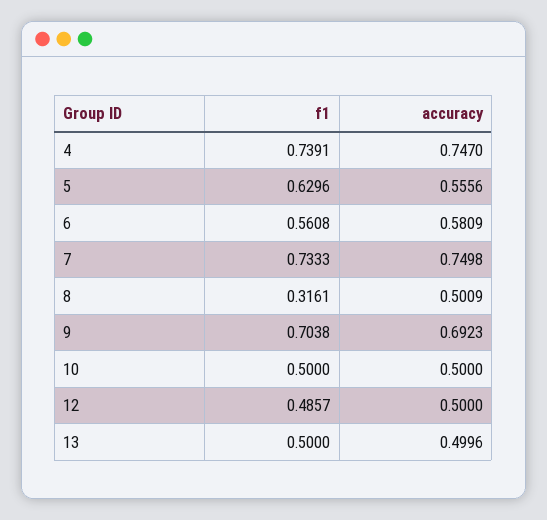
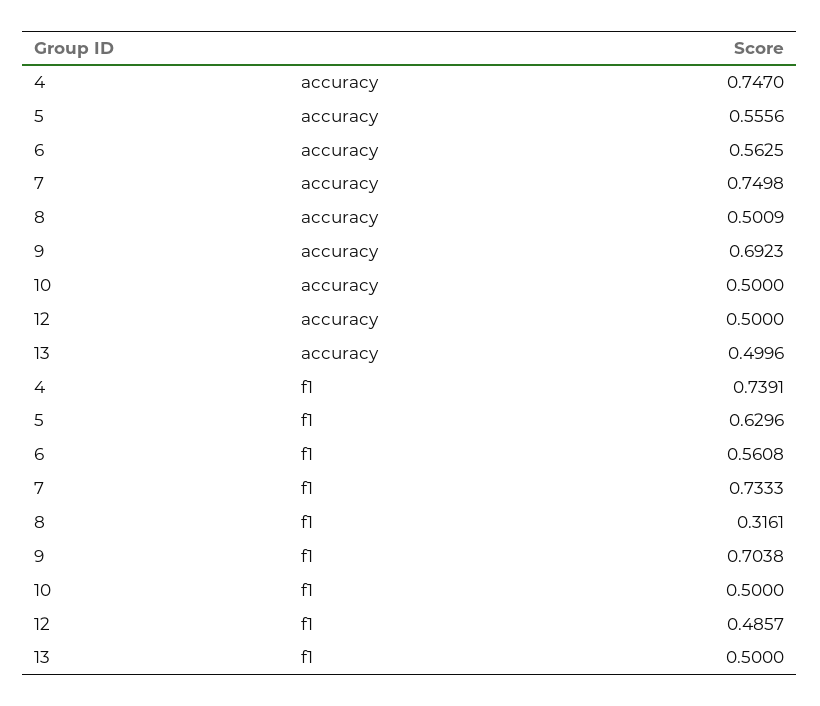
  {
    "f1": {
      "4": 0.7391,
      "5": 0.6296,
      "6": 0.5608,
      "7": 0.7333,
      "8": 0.3161,
      "9": 0.7038,
      "10": 0.5,
      "12": 0.4857,
      "13": 0.5
    },
    "accuracy": {
      "4": 0.747,
      "5": 0.5556,
-     "6": 0.5809,
+     "6": 0.5625,
      "7": 0.7498,
      "8": 0.5009,
      "9": 0.6923,
      "10": 0.5,
      "12": 0.5,
      "13": 0.4996
    }
  }

